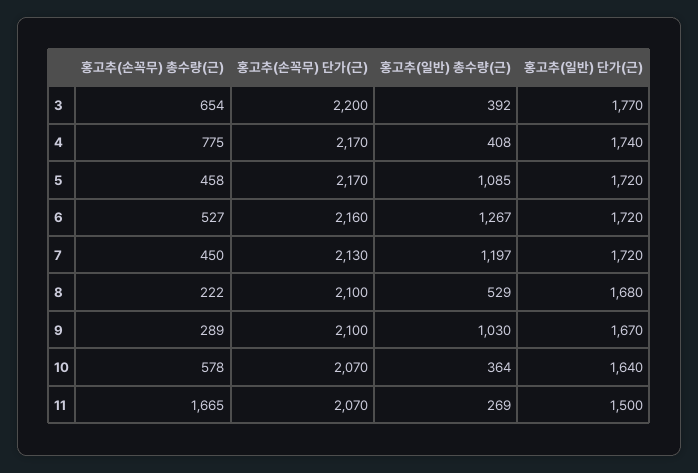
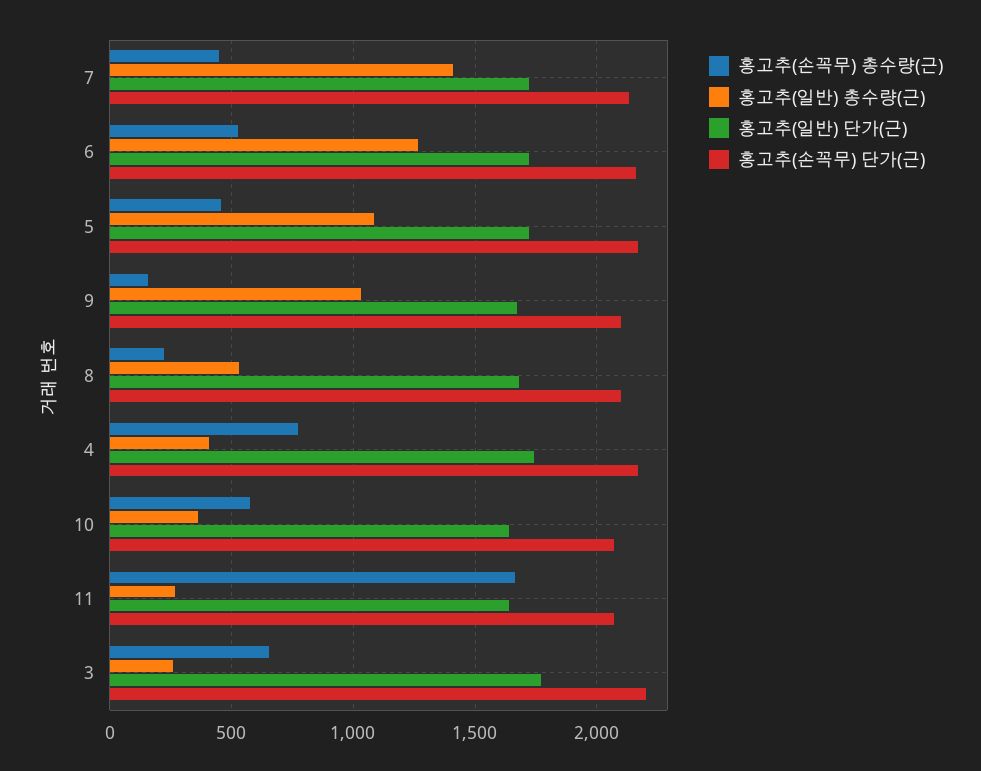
  {
    "홍고추(손꼭무) 총수량(근)": {
      "3": 654,
      "4": 775,
      "5": 458,
      "6": 527,
      "7": 450,
      "8": 222,
-     "9": 289,
+     "9": 150,
      "10": 578,
      "11": 1665
    },
    "홍고추(손꼭무) 단가(근)": {
      "3": 2200,
      "4": 2170,
      "5": 2170,
      "6": 2160,
      "7": 2130,
      "8": 2100,
      "9": 2100,
      "10": 2070,
      "11": 2070
    },
    "홍고추(일반) 총수량(근)": {
-     "3": 392,
+     "3": 250,
      "4": 408,
      "5": 1085,
      "6": 1267,
-     "7": 1197,
+     "7": 1400,
      "8": 529,
      "9": 1030,
      "10": 364,
      "11": 269
    },
    "홍고추(일반) 단가(근)": {
      "3": 1770,
      "4": 1740,
      "5": 1720,
      "6": 1720,
      "7": 1720,
      "8": 1680,
      "9": 1670,
      "10": 1640,
-     "11": 1500
+     "11": 1650
    }
  }

